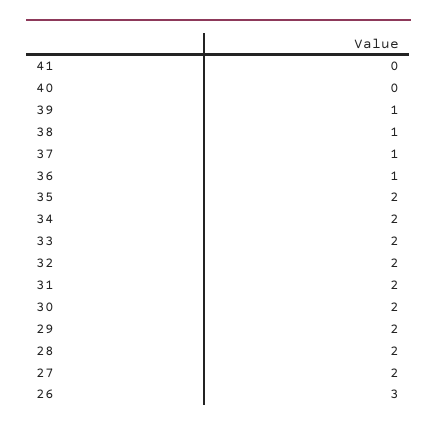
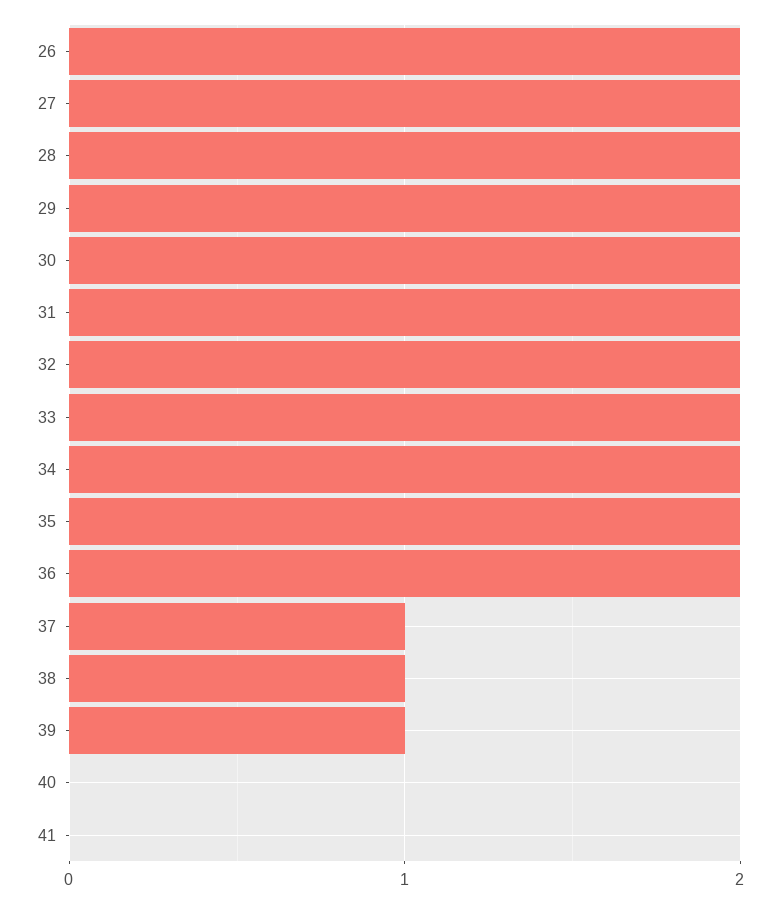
  {
    "41": 0,
    "40": 0,
    "39": 1,
    "38": 1,
    "37": 1,
-   "36": 1,
+   "36": 2,
    "35": 2,
    "34": 2,
    "33": 2,
    "32": 2,
    "31": 2,
    "30": 2,
    "29": 2,
    "28": 2,
    "27": 2,
-   "26": 3
+   "26": 2
  }

